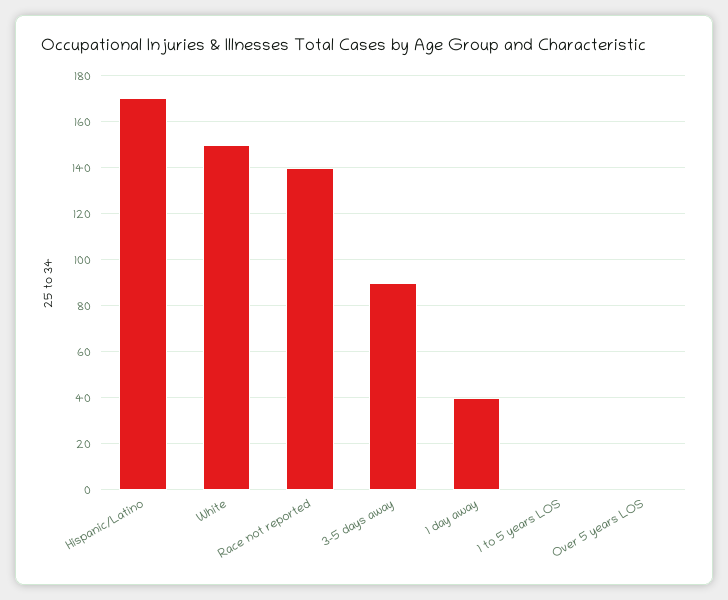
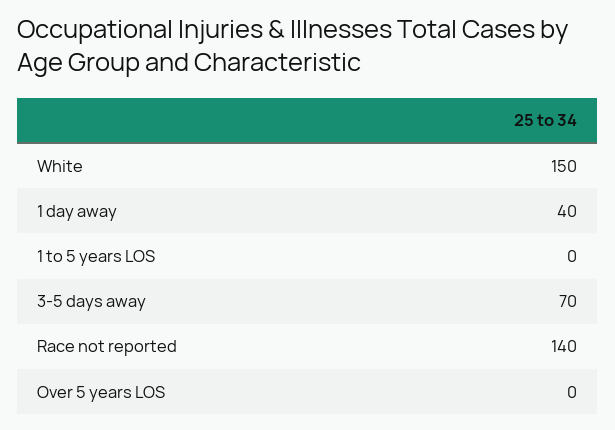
  {
-   "Hispanic/Latino": 170,
    "White": 150,
    "Race not reported": 140,
-   "3-5 days away": 90,
+   "3-5 days away": 70,
    "1 day away": 40,
    "1 to 5 years LOS": 0,
    "Over 5 years LOS": 0
  }

